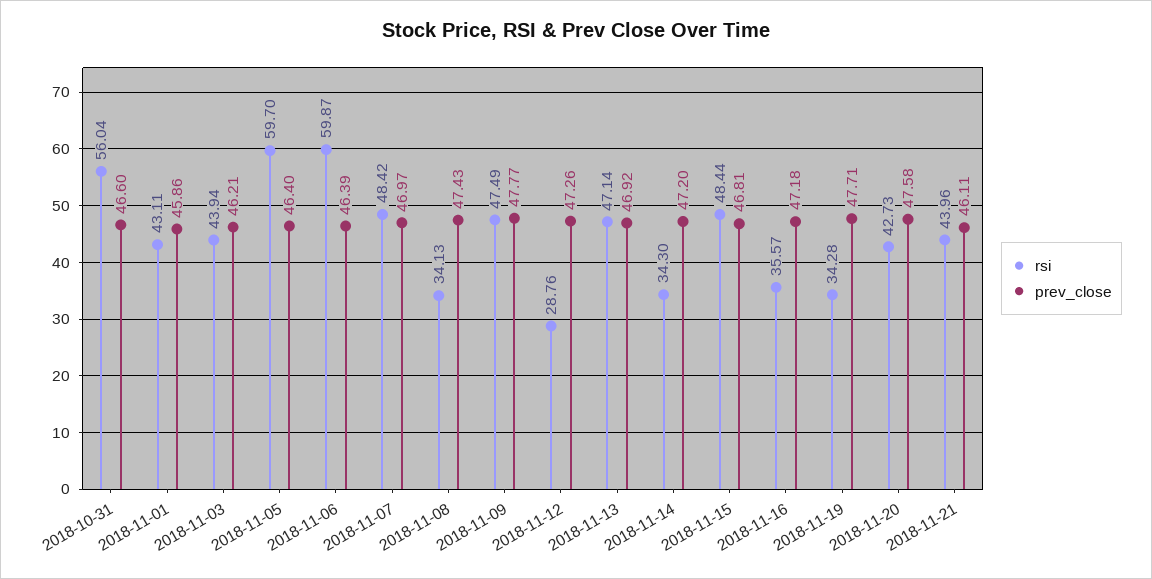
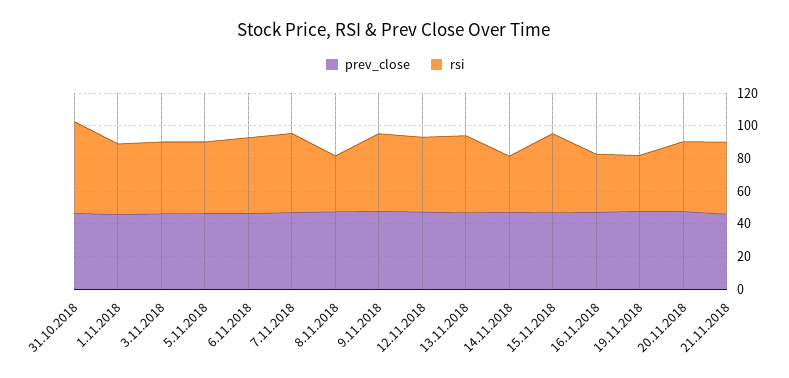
  {
    "rsi": {
      "2018-10-31": 56.04,
      "2018-11-01": 43.11,
      "2018-11-03": 43.94,
-     "2018-11-05": 59.7,
+     "2018-11-05": 45,
-     "2018-11-06": 59.87,
+     "2018-11-06": 45,
      "2018-11-07": 48.42,
      "2018-11-08": 34.13,
      "2018-11-09": 47.49,
-     "2018-11-12": 28.76,
+     "2018-11-12": 45,
      "2018-11-13": 47.14,
      "2018-11-14": 34.3,
      "2018-11-15": 48.44,
      "2018-11-16": 35.57,
      "2018-11-19": 34.28,
      "2018-11-20": 42.73,
      "2018-11-21": 43.96
    },
    "prev_close": {
      "2018-10-31": 46.6,
      "2018-11-01": 45.86,
      "2018-11-03": 46.21,
      "2018-11-05": 46.4,
      "2018-11-06": 46.39,
      "2018-11-07": 46.97,
      "2018-11-08": 47.43,
      "2018-11-09": 47.77,
      "2018-11-12": 47.26,
      "2018-11-13": 46.92,
      "2018-11-14": 47.2,
      "2018-11-15": 46.81,
      "2018-11-16": 47.18,
      "2018-11-19": 47.71,
      "2018-11-20": 47.58,
      "2018-11-21": 46.11
    }
  }

